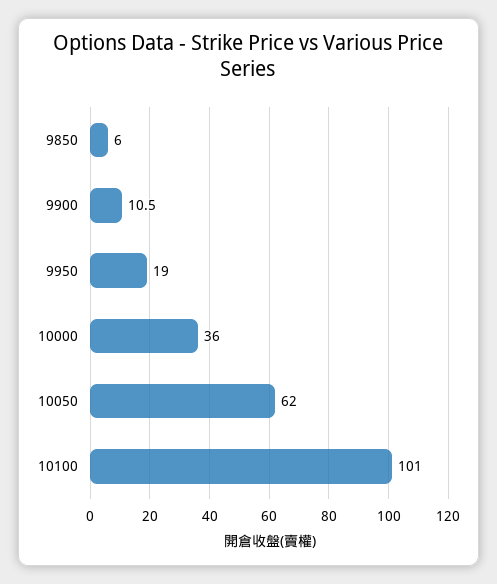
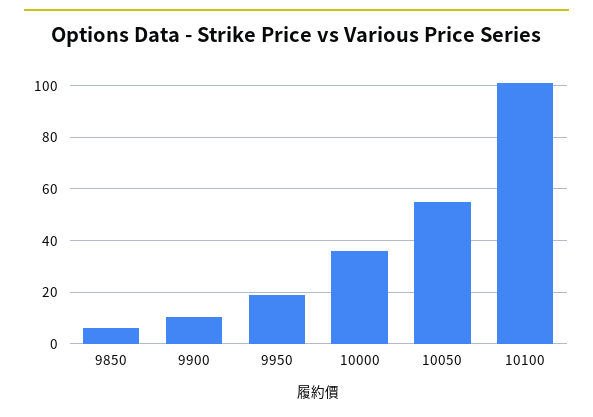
  {
    "9850": 6,
    "9900": 10.5,
    "9950": 19,
    "10000": 36,
-   "10050": 62,
+   "10050": 55,
    "10100": 101
  }

